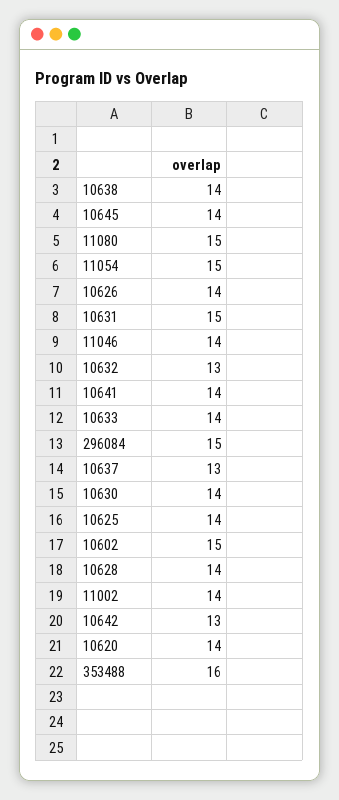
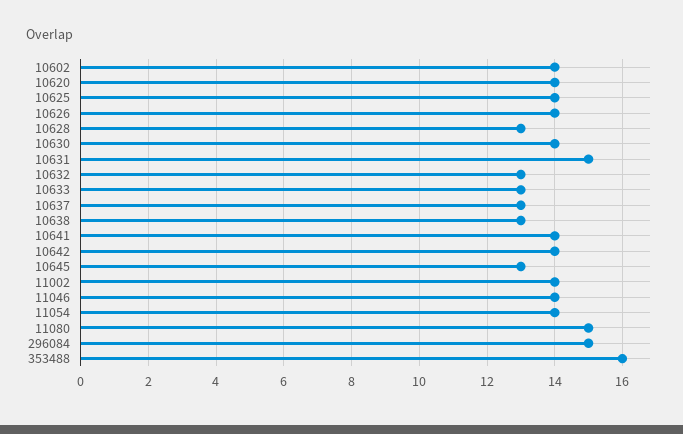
  {
-   "10638": 14,
+   "10638": 13,
-   "10645": 14,
+   "10645": 13,
    "11080": 15,
-   "11054": 15,
+   "11054": 14,
    "10626": 14,
    "10631": 15,
    "11046": 14,
    "10632": 13,
    "10641": 14,
-   "10633": 14,
+   "10633": 13,
    "296084": 15,
    "10637": 13,
    "10630": 14,
    "10625": 14,
-   "10602": 15,
+   "10602": 14,
-   "10628": 14,
+   "10628": 13,
    "11002": 14,
-   "10642": 13,
+   "10642": 14,
    "10620": 14,
    "353488": 16
  }

